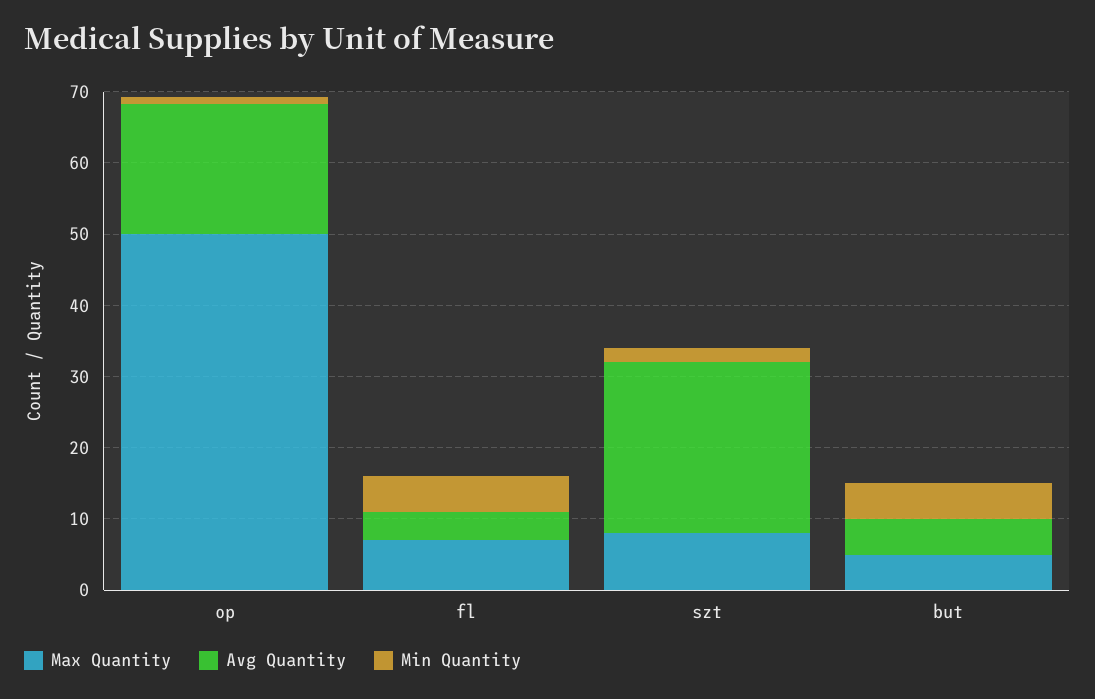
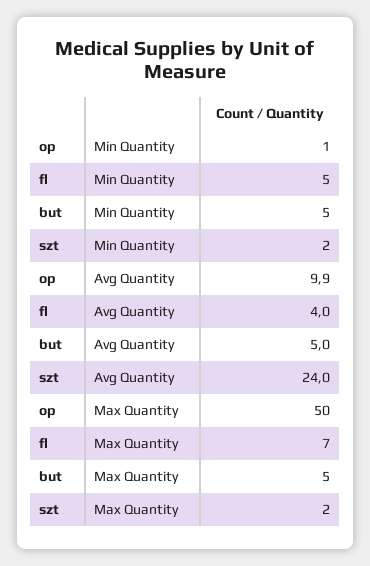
  {
    "Max Quantity": {
      "op": 50,
      "fl": 7,
-     "szt": 8,
+     "szt": 2,
      "but": 5
    },
    "Avg Quantity": {
-     "op": 18,
+     "op": 9.9,
      "fl": 4,
      "szt": 24,
      "but": 5
    },
    "Min Quantity": {
      "op": 1,
      "fl": 5,
      "szt": 2,
      "but": 5
    }
  }

